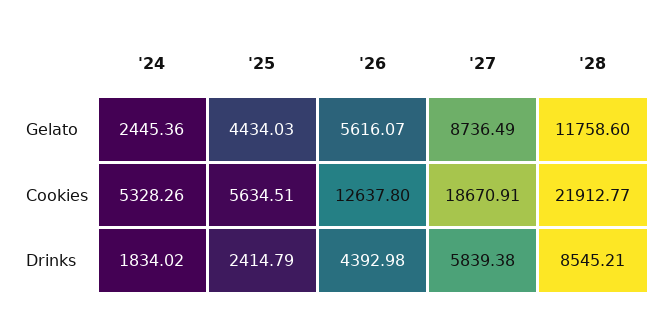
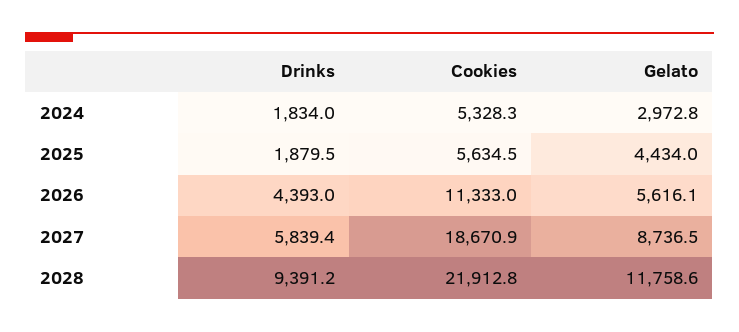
  {
    "'24": {
-     "Gelato": 2445.36,
+     "Gelato": 2972.8,
      "Cookies": 5328.26,
      "Drinks": 1834.02
    },
    "'25": {
      "Gelato": 4434.03,
      "Cookies": 5634.51,
-     "Drinks": 2414.79
+     "Drinks": 1879.5
    },
    "'26": {
      "Gelato": 5616.07,
-     "Cookies": 12637.8,
+     "Cookies": 11333,
      "Drinks": 4392.98
    },
    "'27": {
      "Gelato": 8736.49,
      "Cookies": 18670.91,
      "Drinks": 5839.38
    },
    "'28": {
      "Gelato": 11758.6,
      "Cookies": 21912.77,
-     "Drinks": 8545.21
+     "Drinks": 9391.2
    }
  }

